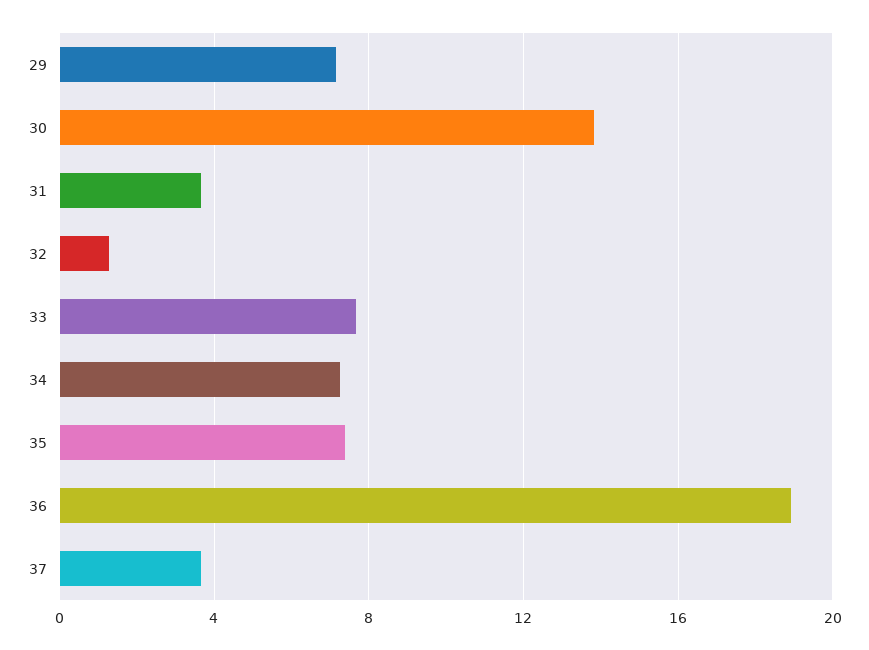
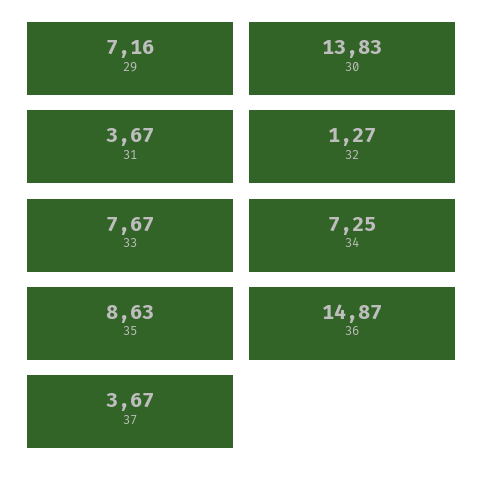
  {
    "29": 7.16,
    "30": 13.83,
    "31": 3.67,
    "32": 1.27,
    "33": 7.67,
    "34": 7.25,
-   "35": 7.5,
+   "35": 8.63,
-   "36": 19,
+   "36": 14.87,
    "37": 3.67
  }

